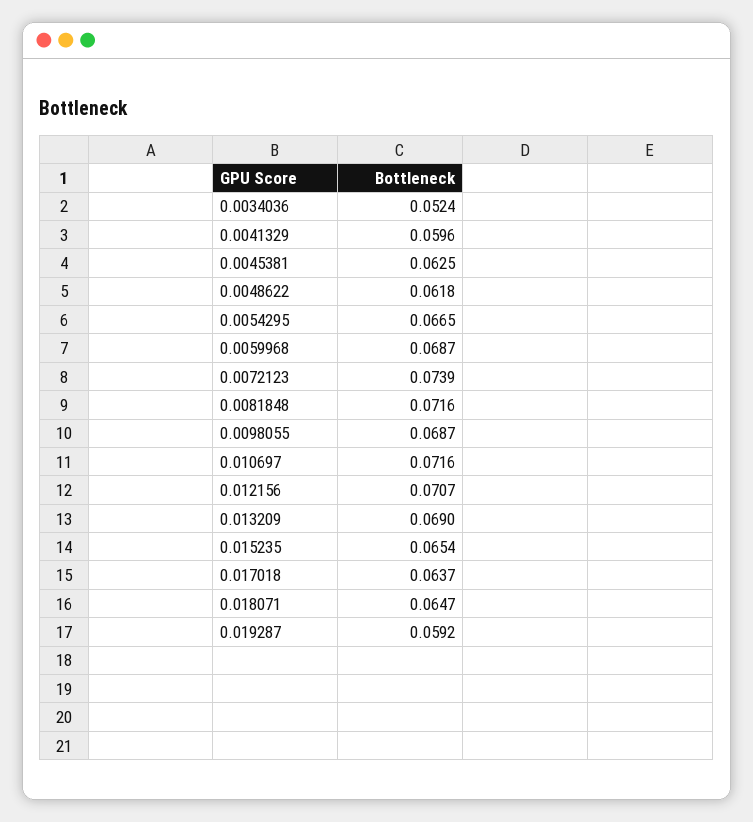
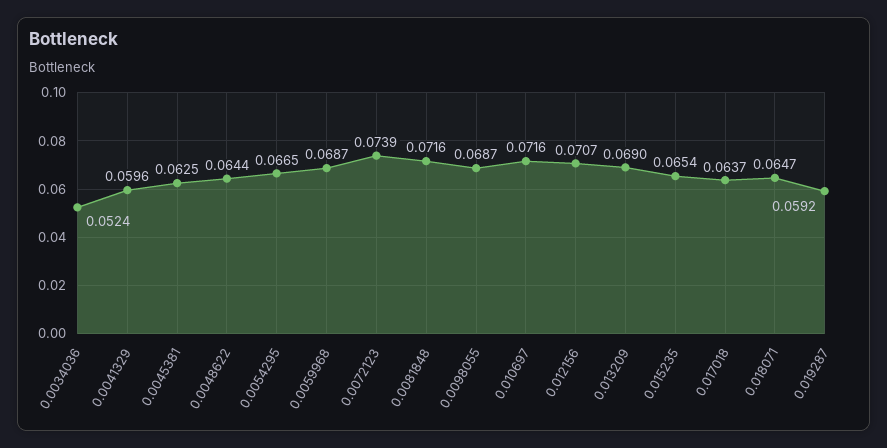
  {
    "0.0034036": 0.0524,
    "0.0041329": 0.0596,
    "0.0045381": 0.0625,
-   "0.0048622": 0.0618,
+   "0.0048622": 0.0644,
    "0.0054295": 0.0665,
    "0.0059968": 0.0687,
    "0.0072123": 0.0739,
    "0.0081848": 0.0716,
    "0.0098055": 0.0687,
    "0.010697": 0.0716,
    "0.012156": 0.0707,
    "0.013209": 0.069,
    "0.015235": 0.0654,
    "0.017018": 0.0637,
    "0.018071": 0.0647,
    "0.019287": 0.0592
  }

